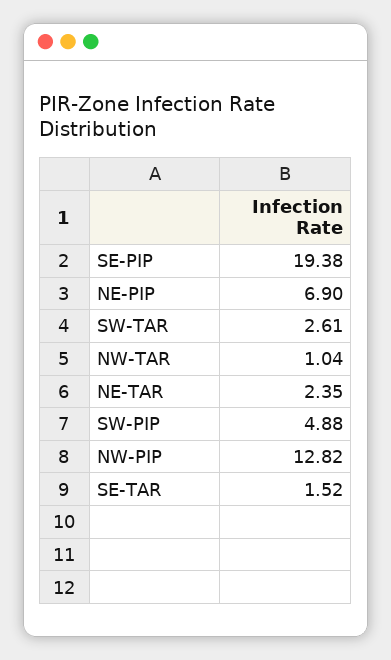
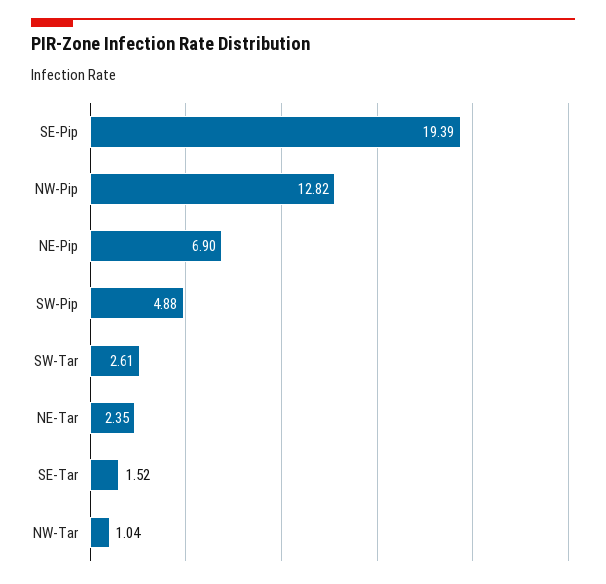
  {
-   "SE-PIP": 19.38,
+   "SE-PIP": 19.39,
    "NE-PIP": 6.9,
    "SW-TAR": 2.61,
    "NW-TAR": 1.04,
    "NE-TAR": 2.35,
    "SW-PIP": 4.88,
    "NW-PIP": 12.82,
    "SE-TAR": 1.52
  }

